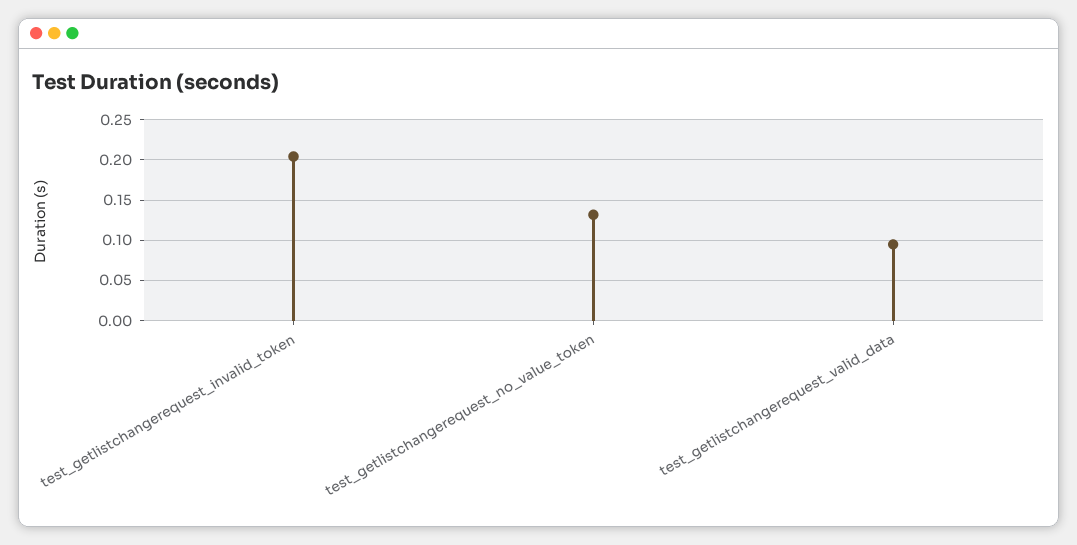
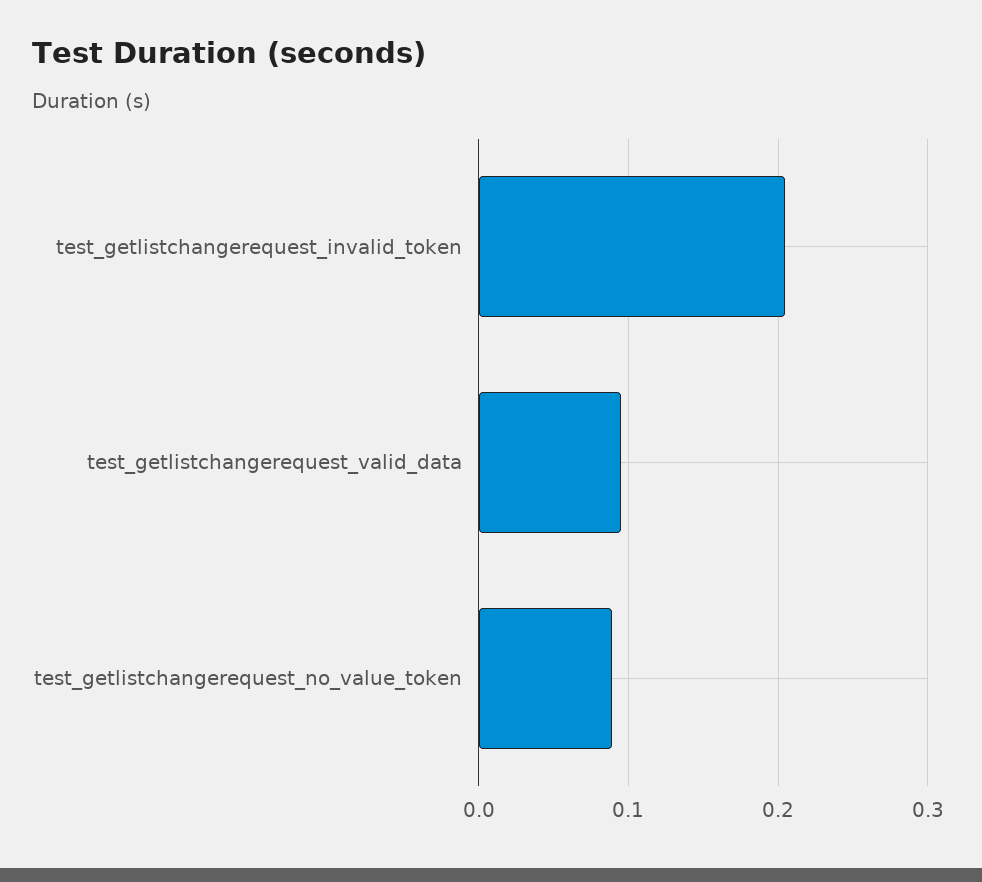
  {
    "test_getlistchangerequest_invalid_token": 0.2,
-   "test_getlistchangerequest_no_value_token": 0.13,
+   "test_getlistchangerequest_no_value_token": 0.09,
    "test_getlistchangerequest_valid_data": 0.09
  }

